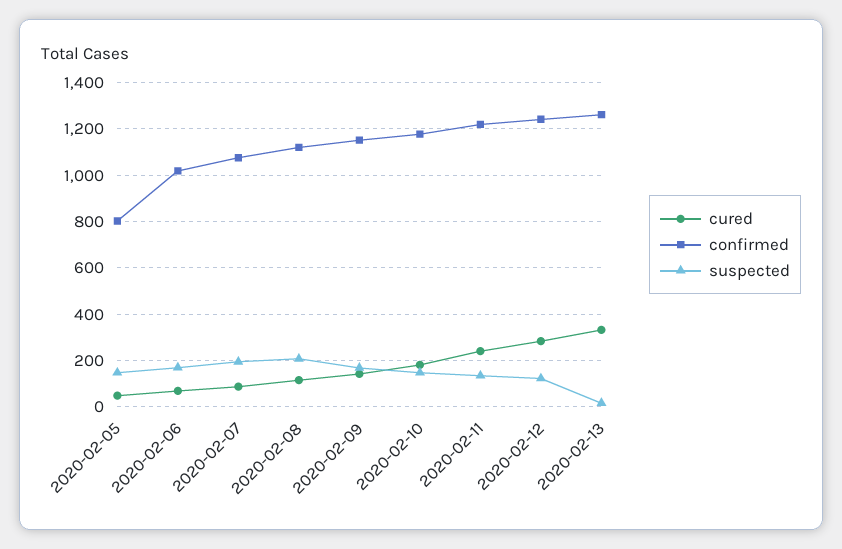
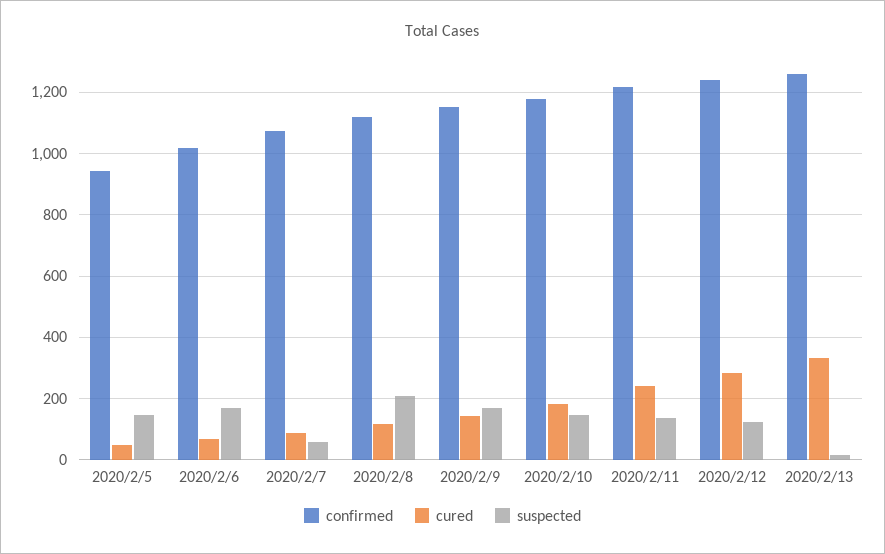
  {
    "cured": {
      "2020-02-05": 40,
      "2020-02-06": 60,
      "2020-02-07": 80,
      "2020-02-08": 120,
      "2020-02-09": 140,
      "2020-02-10": 180,
      "2020-02-11": 240,
      "2020-02-12": 280,
      "2020-02-13": 340
    },
    "confirmed": {
-     "2020-02-05": 800,
+     "2020-02-05": 940,
      "2020-02-06": 1020,
      "2020-02-07": 1080,
      "2020-02-08": 1120,
      "2020-02-09": 1160,
      "2020-02-10": 1180,
      "2020-02-11": 1220,
      "2020-02-12": 1240,
      "2020-02-13": 1260
    },
    "suspected": {
      "2020-02-05": 140,
      "2020-02-06": 180,
-     "2020-02-07": 200,
+     "2020-02-07": 60,
      "2020-02-08": 200,
      "2020-02-09": 160,
      "2020-02-10": 140,
      "2020-02-11": 140,
      "2020-02-12": 120,
      "2020-02-13": 20
    }
  }

